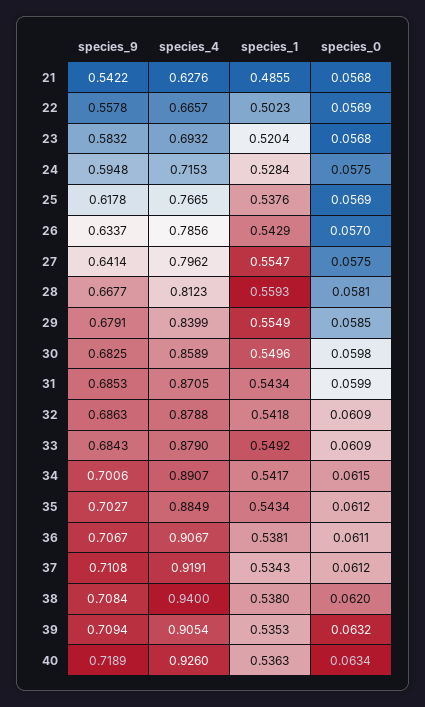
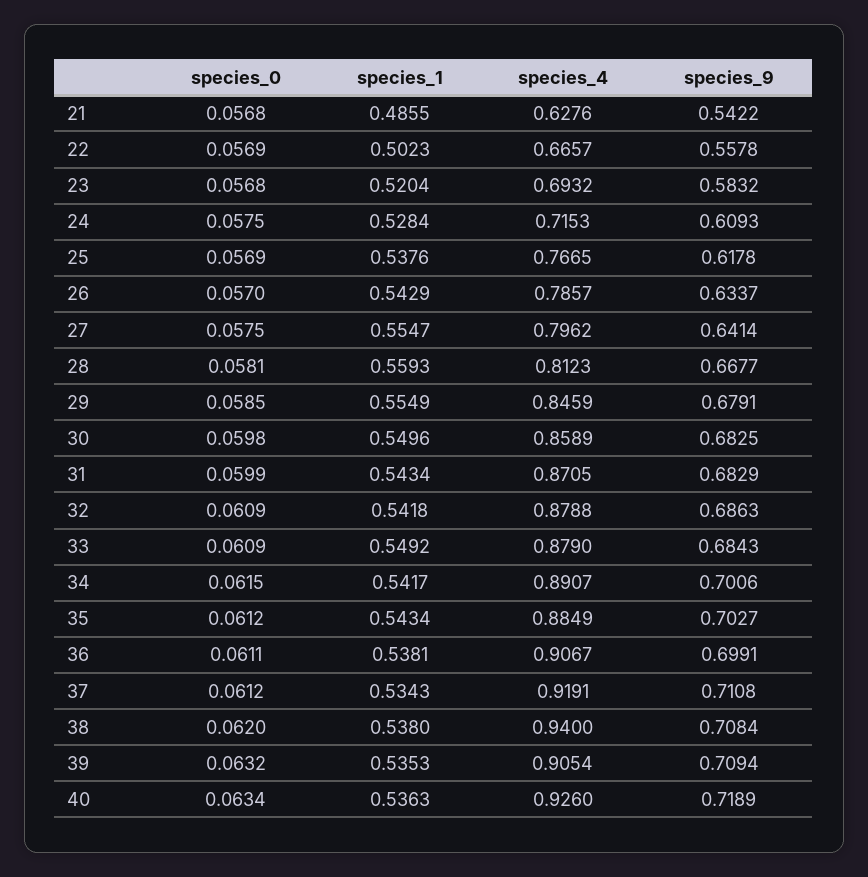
  {
    "species_9": {
      "21": 0.5422,
      "22": 0.5578,
      "23": 0.5832,
-     "24": 0.5948,
+     "24": 0.6093,
      "25": 0.6178,
      "26": 0.6337,
      "27": 0.6414,
      "28": 0.6677,
      "29": 0.6791,
      "30": 0.6825,
-     "31": 0.6853,
+     "31": 0.6829,
      "32": 0.6863,
      "33": 0.6843,
      "34": 0.7006,
      "35": 0.7027,
-     "36": 0.7067,
+     "36": 0.6991,
      "37": 0.7108,
      "38": 0.7084,
      "39": 0.7094,
      "40": 0.7189
    },
    "species_4": {
      "21": 0.6276,
      "22": 0.6657,
      "23": 0.6932,
      "24": 0.7153,
      "25": 0.7665,
-     "26": 0.7856,
+     "26": 0.7857,
      "27": 0.7962,
      "28": 0.8123,
-     "29": 0.8399,
+     "29": 0.8459,
      "30": 0.8589,
      "31": 0.8705,
      "32": 0.8788,
      "33": 0.879,
      "34": 0.8907,
      "35": 0.8849,
      "36": 0.9067,
      "37": 0.9191,
      "38": 0.94,
      "39": 0.9054,
      "40": 0.926
    },
    "species_1": {
      "21": 0.4855,
      "22": 0.5023,
      "23": 0.5204,
      "24": 0.5284,
      "25": 0.5376,
      "26": 0.5429,
      "27": 0.5547,
      "28": 0.5593,
      "29": 0.5549,
      "30": 0.5496,
      "31": 0.5434,
      "32": 0.5418,
      "33": 0.5492,
      "34": 0.5417,
      "35": 0.5434,
      "36": 0.5381,
      "37": 0.5343,
      "38": 0.538,
      "39": 0.5353,
      "40": 0.5363
    },
    "species_0": {
      "21": 0.0568,
      "22": 0.0569,
      "23": 0.0568,
      "24": 0.0575,
      "25": 0.0569,
      "26": 0.057,
      "27": 0.0575,
      "28": 0.0581,
      "29": 0.0585,
      "30": 0.0598,
      "31": 0.0599,
      "32": 0.0609,
      "33": 0.0609,
      "34": 0.0615,
      "35": 0.0612,
      "36": 0.0611,
      "37": 0.0612,
      "38": 0.062,
      "39": 0.0632,
      "40": 0.0634
    }
  }

